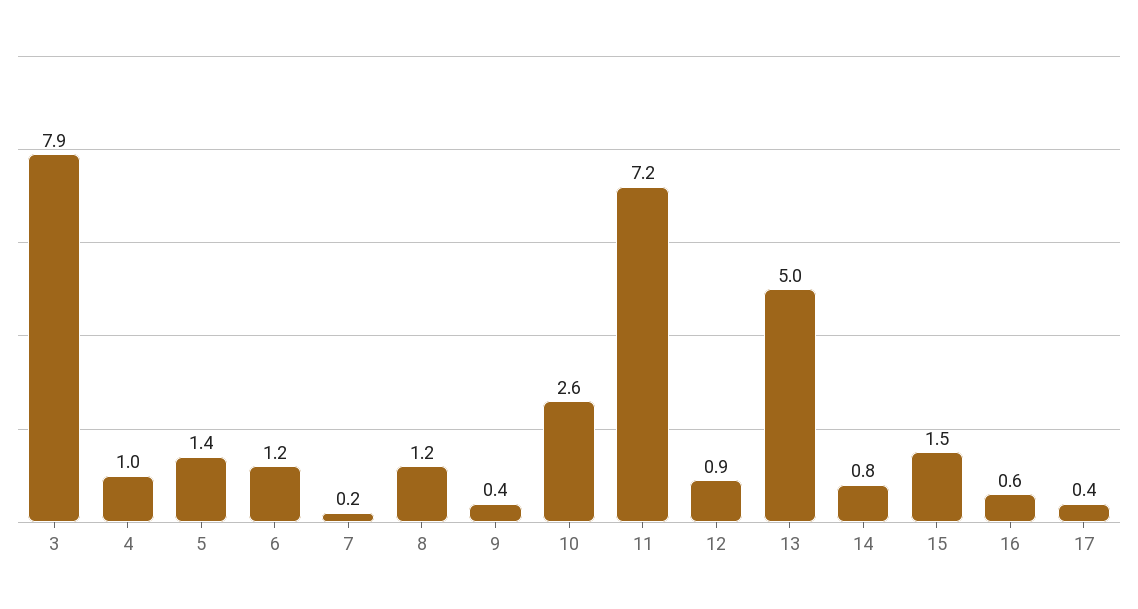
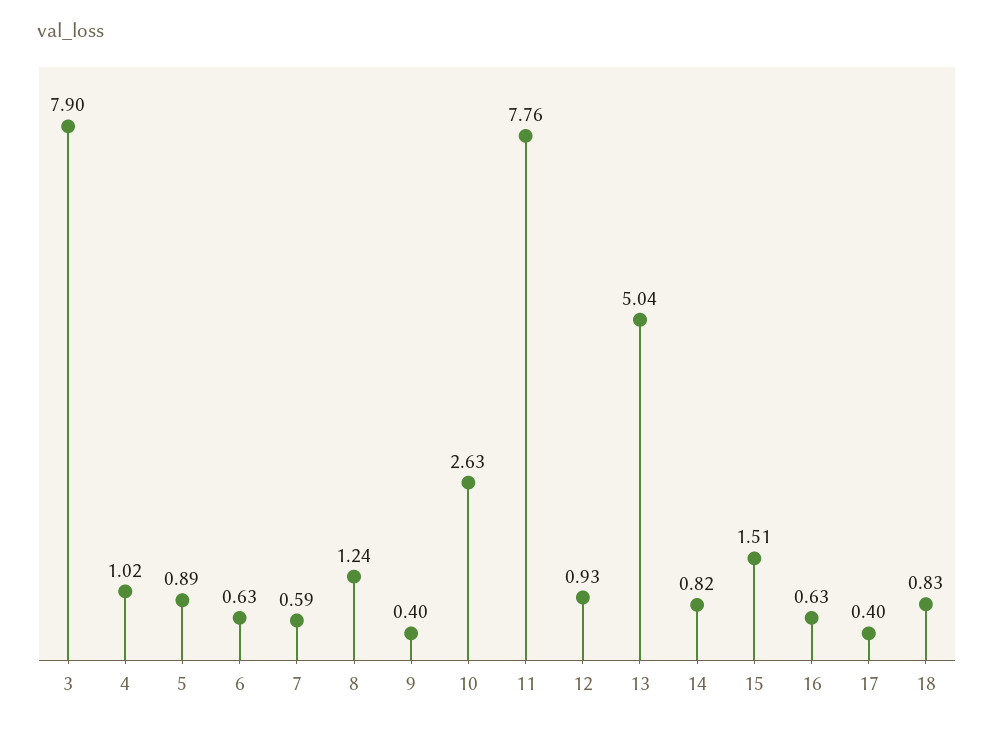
  {
    "3": 7.9,
    "4": 1.02,
-   "5": 1.4,
+   "5": 0.89,
-   "6": 1.2,
+   "6": 0.63,
-   "7": 0.2,
+   "7": 0.59,
    "8": 1.24,
    "9": 0.4,
    "10": 2.63,
-   "11": 7.2,
+   "11": 7.76,
    "12": 0.93,
    "13": 5.04,
    "14": 0.82,
    "15": 1.51,
    "16": 0.63,
-   "17": 0.4
+   "17": 0.4,
+   "18": 0.83
  }

